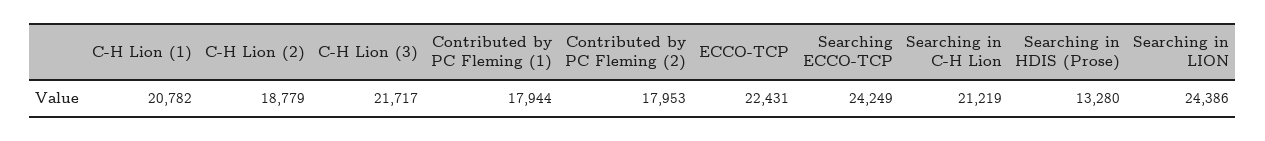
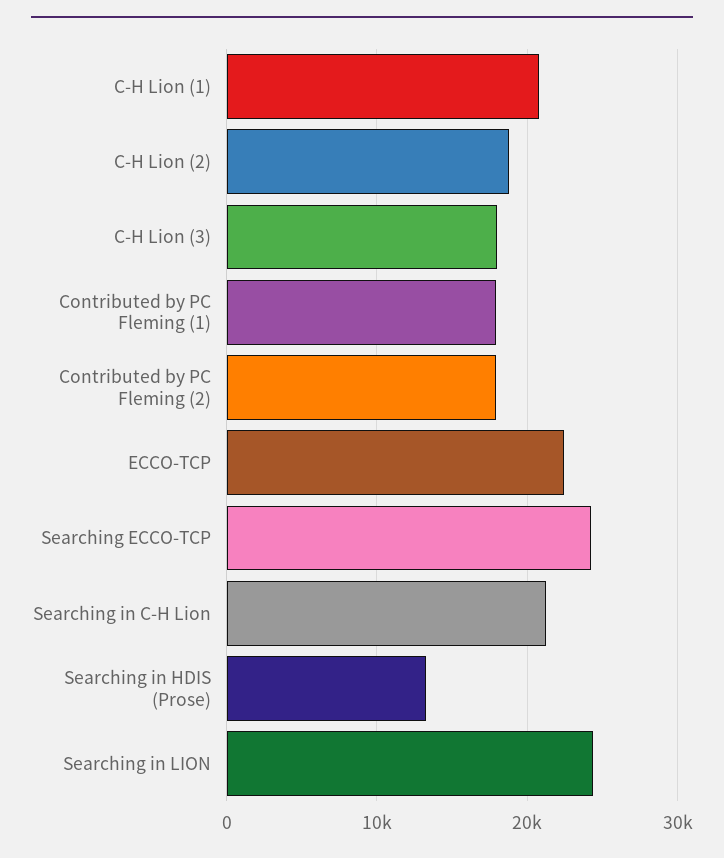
  {
    "C-H Lion (1)": 20782,
    "C-H Lion (2)": 18779,
-   "C-H Lion (3)": 21717,
+   "C-H Lion (3)": 18000,
    "Contributed by PC Fleming (1)": 17944,
    "Contributed by PC Fleming (2)": 17953,
    "ECCO-TCP": 22431,
    "Searching ECCO-TCP": 24249,
    "Searching in C-H Lion": 21219,
    "Searching in HDIS (Prose)": 13280,
    "Searching in LION": 24386
  }

